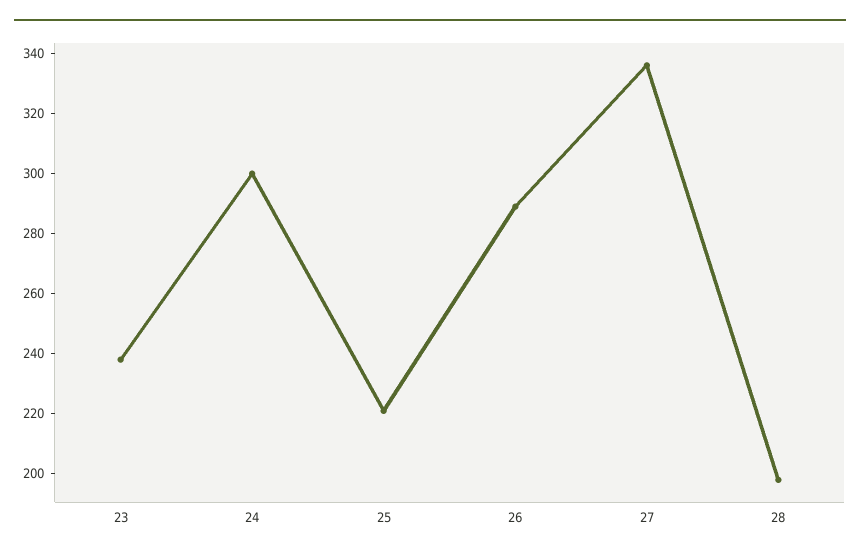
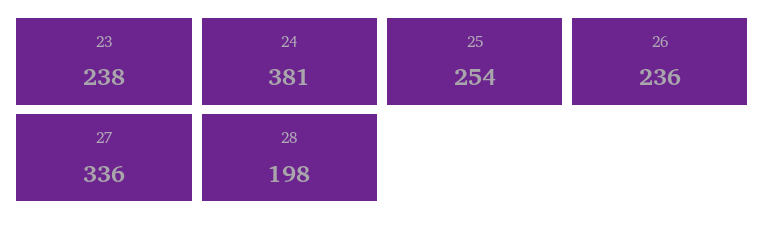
  {
    "23": 238,
-   "24": 300,
+   "24": 381,
-   "25": 220,
+   "25": 254,
-   "26": 290,
+   "26": 236,
    "27": 336,
    "28": 198
  }

